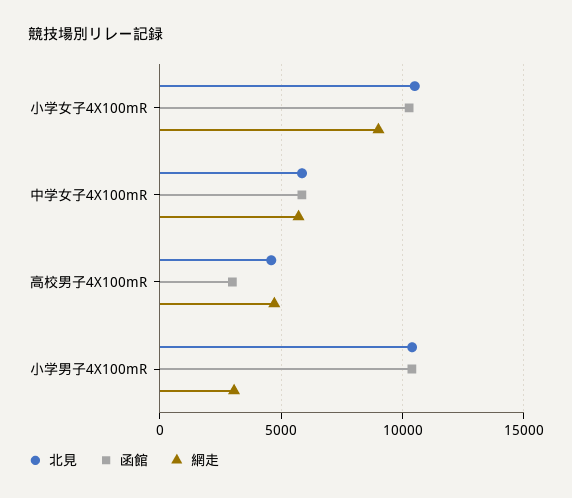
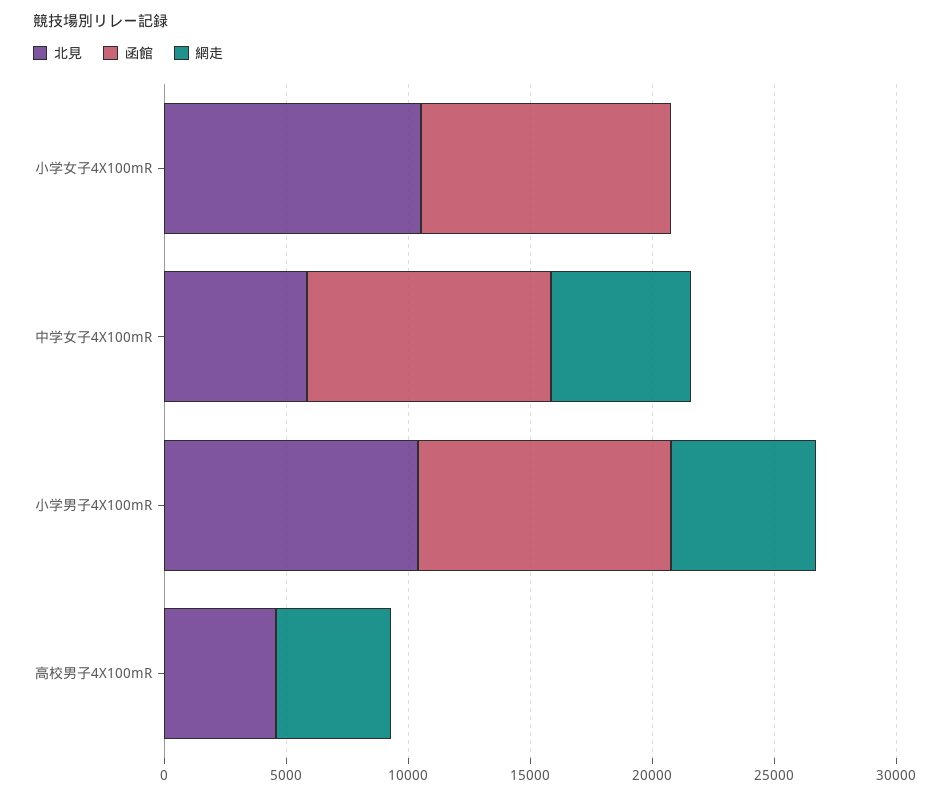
  {
    "北見": {
      "小学女子4X100mR": 10500,
      "中学女子4X100mR": 6000,
      "高校男子4X100mR": 4500,
      "小学男子4X100mR": 10500
    },
    "函館": {
      "小学女子4X100mR": 10500,
-     "中学女子4X100mR": 6000,
+     "中学女子4X100mR": 10000,
-     "高校男子4X100mR": 3000,
+     "高校男子4X100mR": 0,
      "小学男子4X100mR": 10500
    },
    "網走": {
-     "小学女子4X100mR": 9000,
+     "小学女子4X100mR": 0,
      "中学女子4X100mR": 5500,
      "高校男子4X100mR": 4500,
-     "小学男子4X100mR": 3000
+     "小学男子4X100mR": 6000
    }
  }

